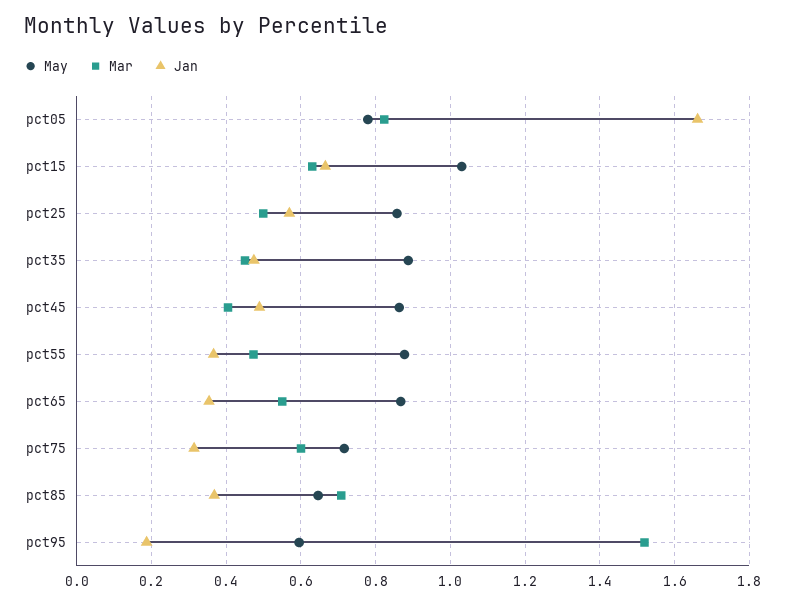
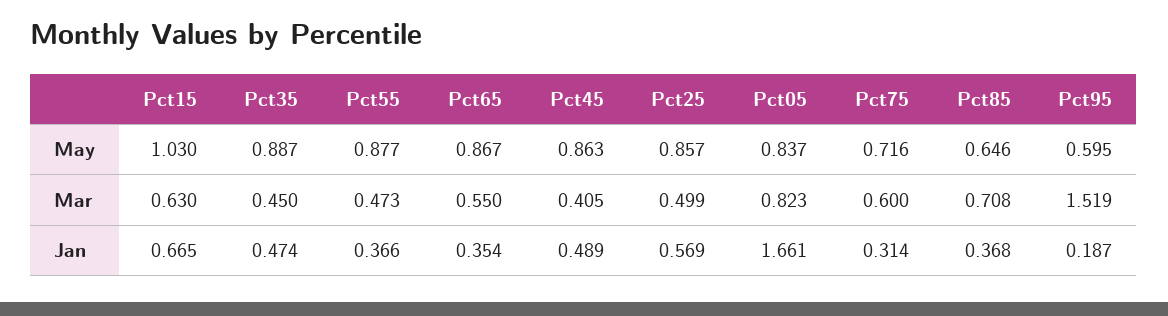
  {
    "May": {
-     "pct05": 0.78,
+     "pct05": 0.837,
      "pct15": 1.03,
      "pct25": 0.857,
      "pct35": 0.887,
      "pct45": 0.863,
      "pct55": 0.877,
      "pct65": 0.867,
      "pct75": 0.716,
      "pct85": 0.646,
      "pct95": 0.595
    },
    "Mar": {
      "pct05": 0.823,
      "pct15": 0.63,
      "pct25": 0.499,
      "pct35": 0.45,
      "pct45": 0.405,
      "pct55": 0.473,
      "pct65": 0.55,
      "pct75": 0.6,
      "pct85": 0.708,
      "pct95": 1.519
    },
    "Jan": {
      "pct05": 1.661,
      "pct15": 0.665,
      "pct25": 0.569,
      "pct35": 0.474,
      "pct45": 0.489,
      "pct55": 0.366,
      "pct65": 0.354,
      "pct75": 0.314,
      "pct85": 0.368,
      "pct95": 0.187
    }
  }

